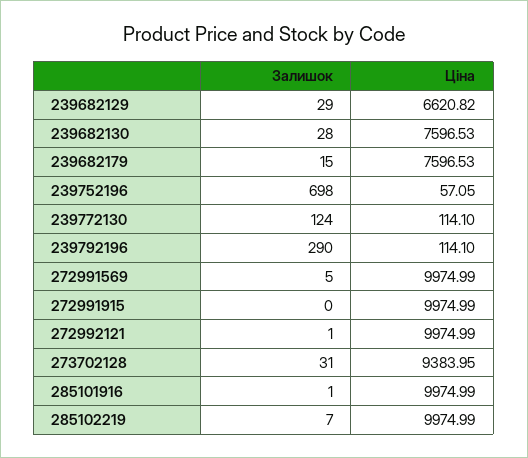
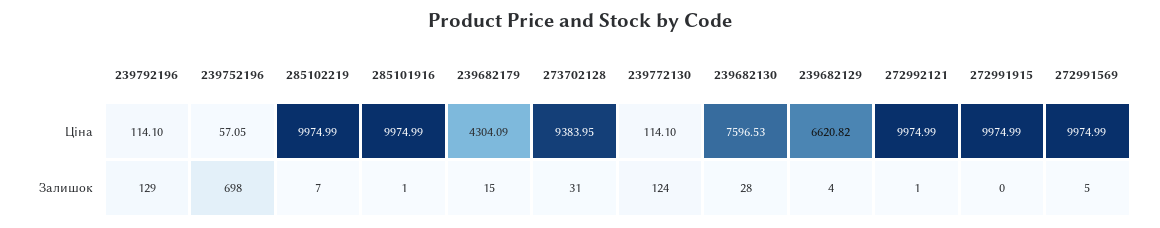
  {
    "Залишок": {
-     "239682129": 29,
+     "239682129": 4,
      "239682130": 28,
      "239682179": 15,
      "239752196": 698,
      "239772130": 124,
-     "239792196": 290,
+     "239792196": 129,
      "272991569": 5,
      "272991915": 0,
      "272992121": 1,
      "273702128": 31,
      "285101916": 1,
      "285102219": 7
    },
    "Ціна": {
      "239682129": 6620.82,
      "239682130": 7596.53,
-     "239682179": 7596.53,
+     "239682179": 4304.09,
      "239752196": 57.05,
      "239772130": 114.1,
      "239792196": 114.1,
      "272991569": 9974.99,
      "272991915": 9974.99,
      "272992121": 9974.99,
      "273702128": 9383.95,
      "285101916": 9974.99,
      "285102219": 9974.99
    }
  }

